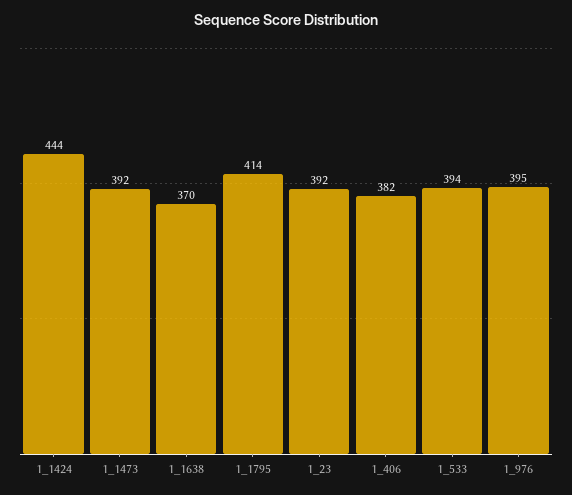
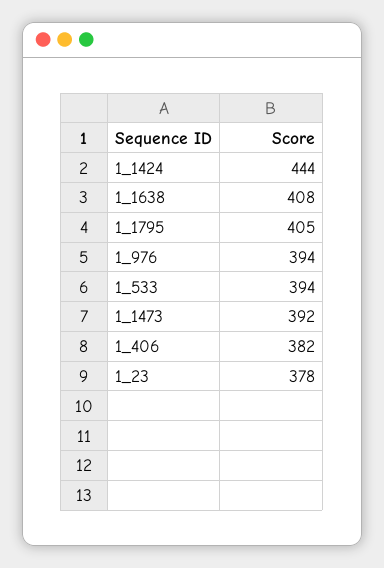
  {
    "1_1424": 444,
    "1_1473": 392,
-   "1_1638": 370,
+   "1_1638": 408,
-   "1_1795": 414,
+   "1_1795": 405,
-   "1_23": 392,
+   "1_23": 378,
    "1_406": 382,
    "1_533": 394,
-   "1_976": 395
+   "1_976": 394
  }

